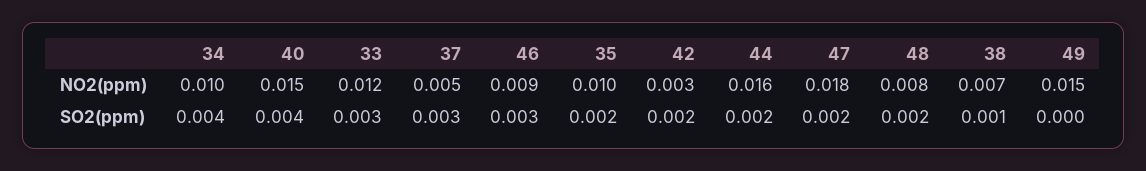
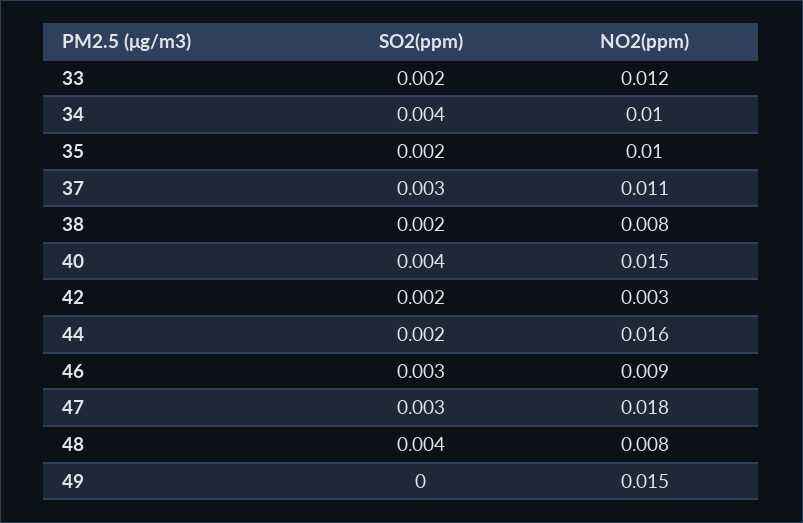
  {
    "34": {
      "NO2(ppm)": 0.01,
      "SO2(ppm)": 0.004
    },
    "40": {
      "NO2(ppm)": 0.015,
      "SO2(ppm)": 0.004
    },
    "33": {
      "NO2(ppm)": 0.012,
-     "SO2(ppm)": 0.003
+     "SO2(ppm)": 0.002
    },
    "37": {
-     "NO2(ppm)": 0.005,
+     "NO2(ppm)": 0.011,
      "SO2(ppm)": 0.003
    },
    "46": {
      "NO2(ppm)": 0.009,
      "SO2(ppm)": 0.003
    },
    "35": {
      "NO2(ppm)": 0.01,
      "SO2(ppm)": 0.002
    },
    "42": {
      "NO2(ppm)": 0.003,
      "SO2(ppm)": 0.002
    },
    "44": {
      "NO2(ppm)": 0.016,
      "SO2(ppm)": 0.002
    },
    "47": {
      "NO2(ppm)": 0.018,
-     "SO2(ppm)": 0.002
+     "SO2(ppm)": 0.003
    },
    "48": {
      "NO2(ppm)": 0.008,
-     "SO2(ppm)": 0.002
+     "SO2(ppm)": 0.004
    },
    "38": {
-     "NO2(ppm)": 0.007,
+     "NO2(ppm)": 0.008,
-     "SO2(ppm)": 0.001
+     "SO2(ppm)": 0.002
    },
    "49": {
      "NO2(ppm)": 0.015,
      "SO2(ppm)": 0
    }
  }

